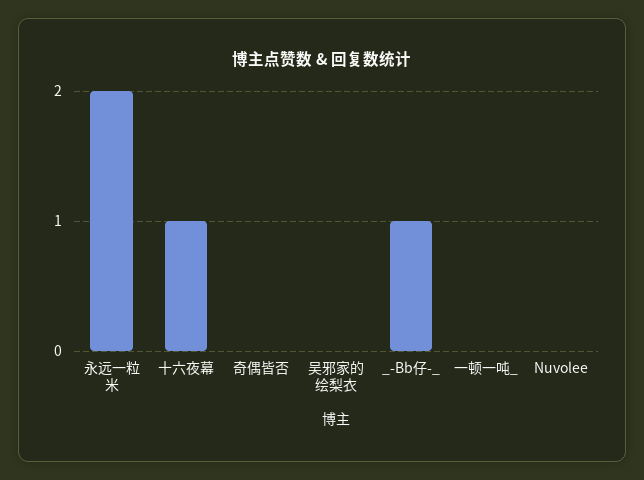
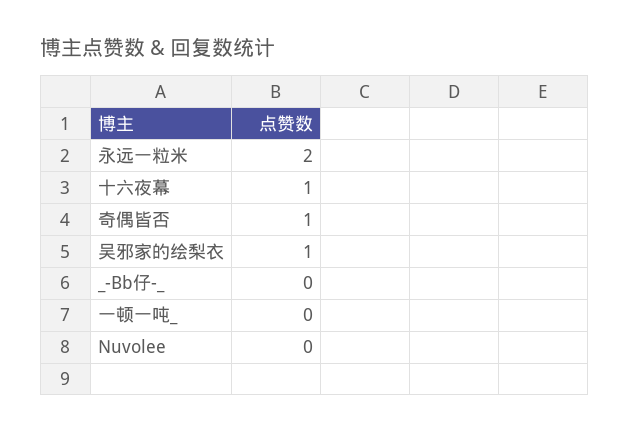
  {
    "永远一粒米": 2,
    "十六夜幕": 1,
-   "奇偶皆否": 0,
+   "奇偶皆否": 1,
-   "吴邪家的绘梨衣": 0,
+   "吴邪家的绘梨衣": 1,
-   "_-Bb仔-_": 1,
+   "_-Bb仔-_": 0,
    "一顿一吨_": 0,
    "Nuvolee": 0
  }

